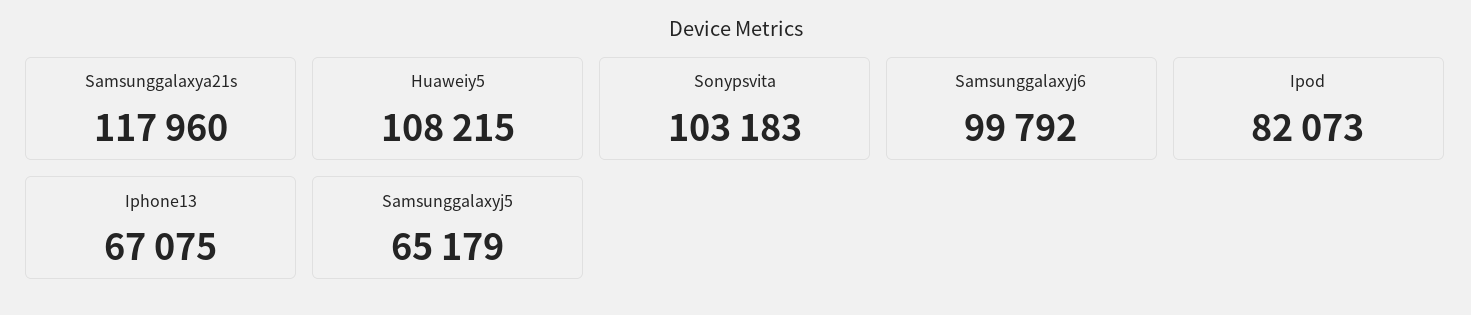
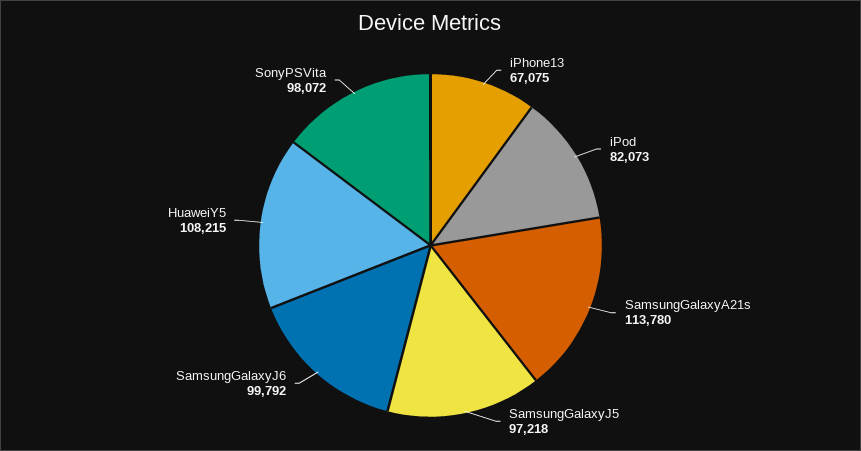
  {
-   "Samsunggalaxya21s": 117960,
+   "Samsunggalaxya21s": 113780,
    "Huaweiy5": 108215,
-   "Sonypsvita": 103183,
+   "Sonypsvita": 98072,
    "Samsunggalaxyj6": 99792,
    "Ipod": 82073,
    "Iphone13": 67075,
-   "Samsunggalaxyj5": 65179
+   "Samsunggalaxyj5": 97218
  }

